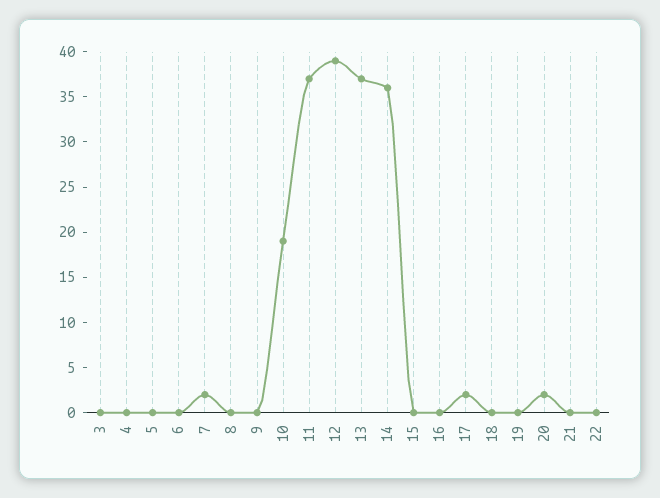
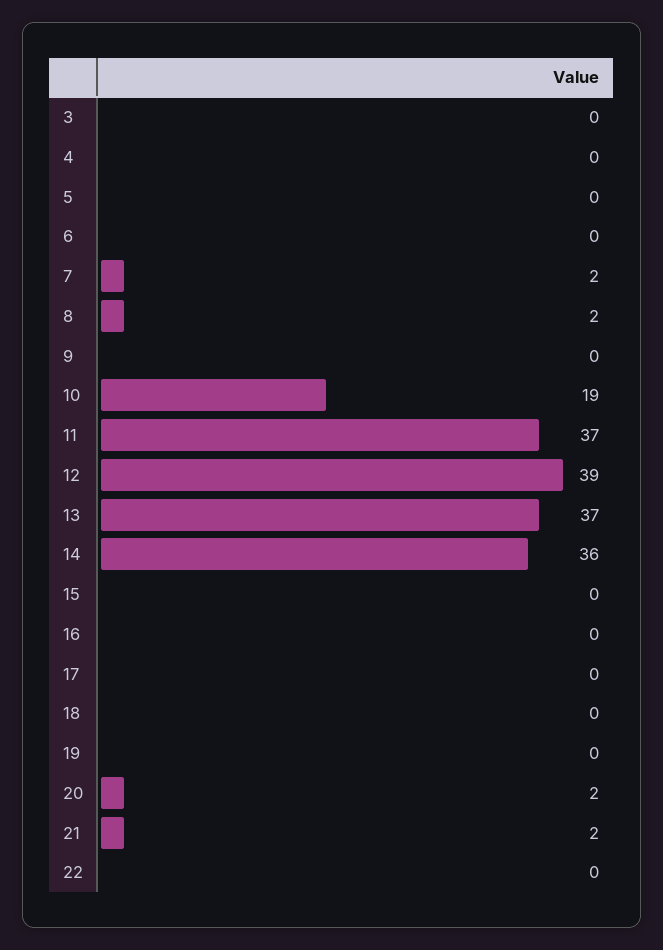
  {
    "3": 0,
    "4": 0,
    "5": 0,
    "6": 0,
    "7": 2,
-   "8": 0,
+   "8": 2,
    "9": 0,
    "10": 19,
    "11": 37,
    "12": 39,
    "13": 37,
    "14": 36,
    "15": 0,
    "16": 0,
-   "17": 2,
+   "17": 0,
    "18": 0,
    "19": 0,
    "20": 2,
-   "21": 0,
+   "21": 2,
    "22": 0
  }

